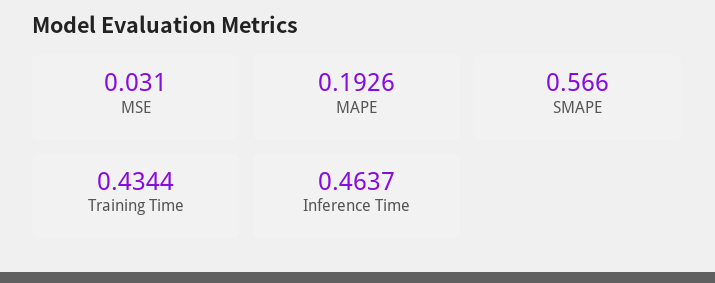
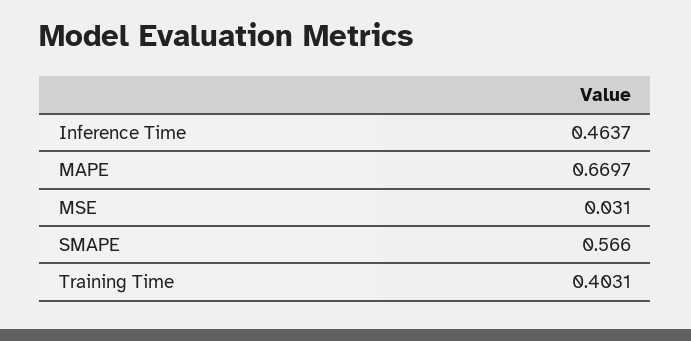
  {
    "MSE": 0.031,
-   "MAPE": 0.1926,
+   "MAPE": 0.6697,
    "SMAPE": 0.566,
-   "Training Time": 0.4344,
+   "Training Time": 0.4031,
    "Inference Time": 0.4637
  }

